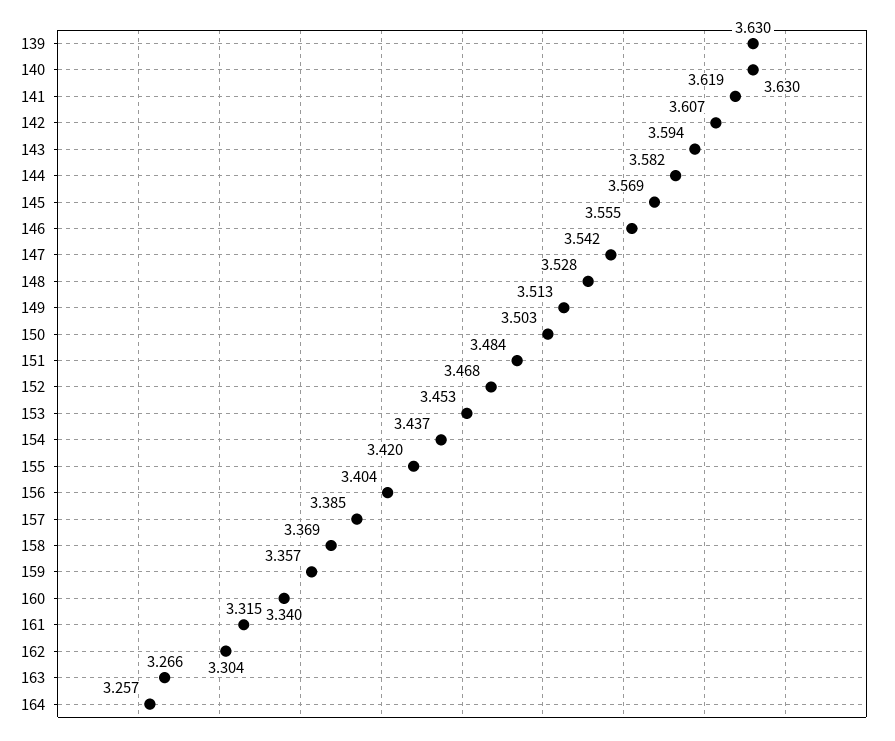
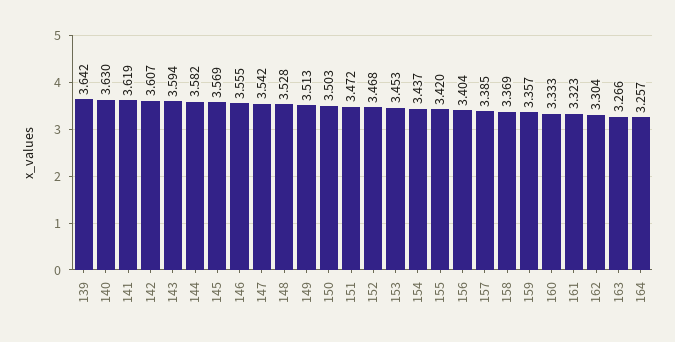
  {
-   "139": 3.63,
+   "139": 3.642,
    "140": 3.63,
    "141": 3.619,
    "142": 3.607,
    "143": 3.594,
    "144": 3.582,
    "145": 3.569,
    "146": 3.555,
    "147": 3.542,
    "148": 3.528,
    "149": 3.513,
    "150": 3.503,
-   "151": 3.484,
+   "151": 3.472,
    "152": 3.468,
    "153": 3.453,
    "154": 3.437,
    "155": 3.42,
    "156": 3.404,
    "157": 3.385,
    "158": 3.369,
    "159": 3.357,
-   "160": 3.34,
+   "160": 3.333,
-   "161": 3.315,
+   "161": 3.323,
    "162": 3.304,
    "163": 3.266,
    "164": 3.257
  }

